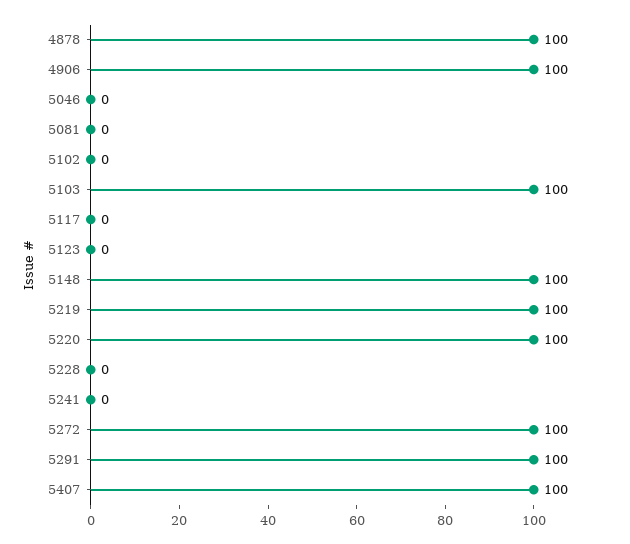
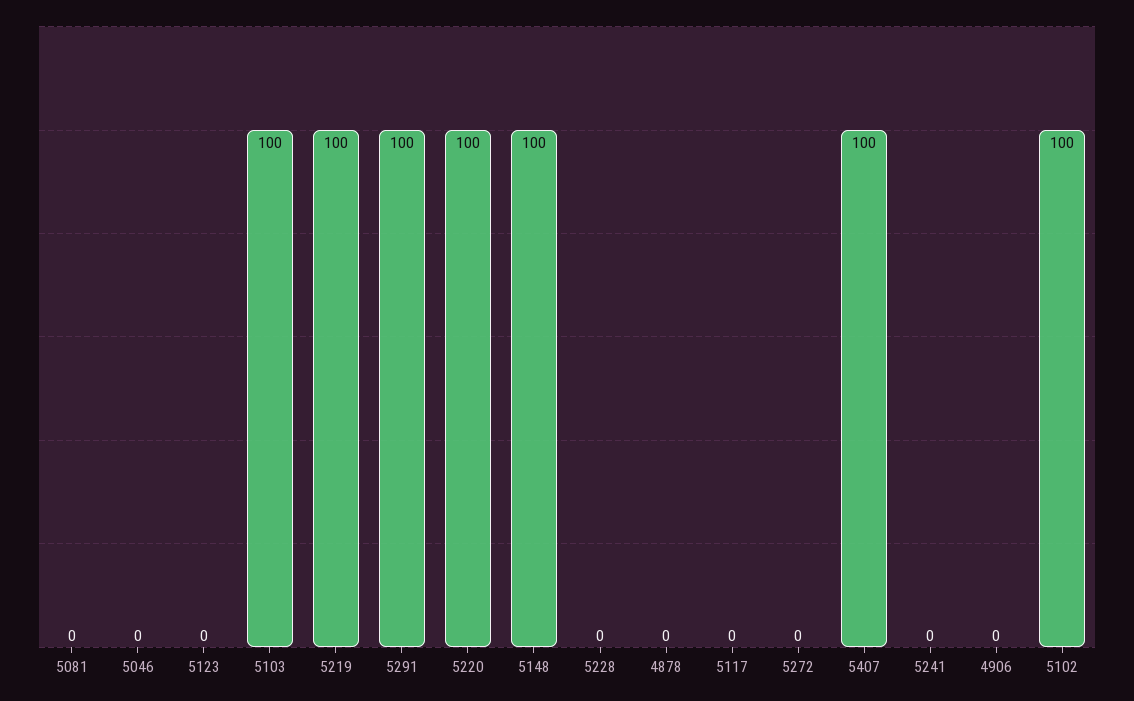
  {
-   "4878": 100,
+   "4878": 0,
-   "4906": 100,
+   "4906": 0,
    "5046": 0,
    "5081": 0,
-   "5102": 0,
+   "5102": 100,
    "5103": 100,
    "5117": 0,
    "5123": 0,
    "5148": 100,
    "5219": 100,
    "5220": 100,
    "5228": 0,
    "5241": 0,
-   "5272": 100,
+   "5272": 0,
    "5291": 100,
    "5407": 100
  }

